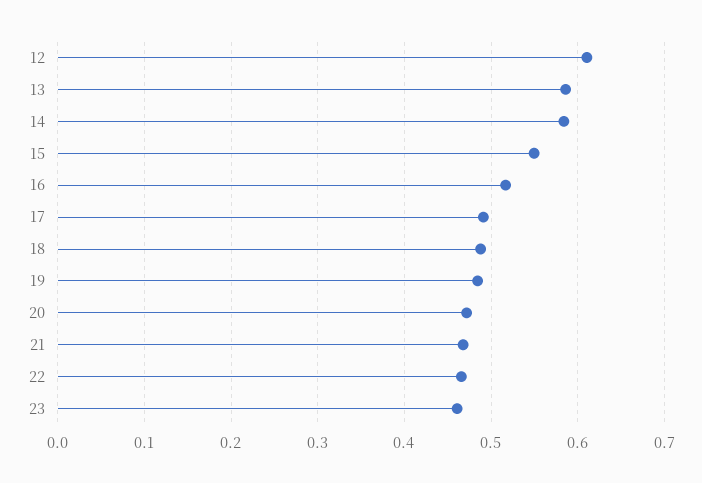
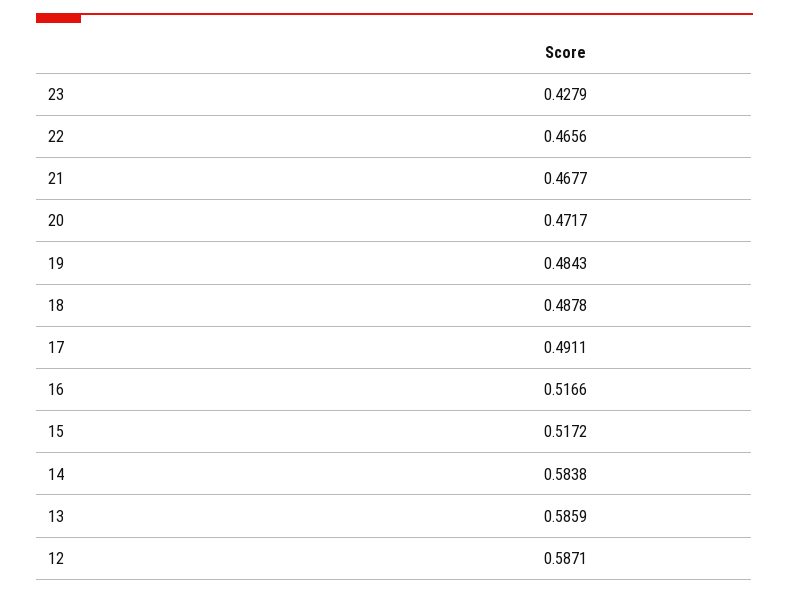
  {
-   "12": 0.61,
+   "12": 0.5871,
    "13": 0.5859,
    "14": 0.5838,
-   "15": 0.55,
+   "15": 0.5172,
    "16": 0.5166,
    "17": 0.4911,
    "18": 0.4878,
    "19": 0.4843,
    "20": 0.4717,
    "21": 0.4677,
    "22": 0.4656,
-   "23": 0.46
+   "23": 0.4279
  }

